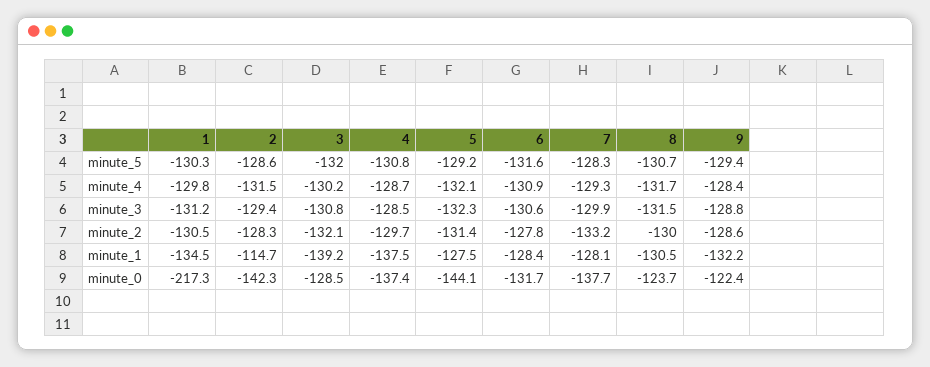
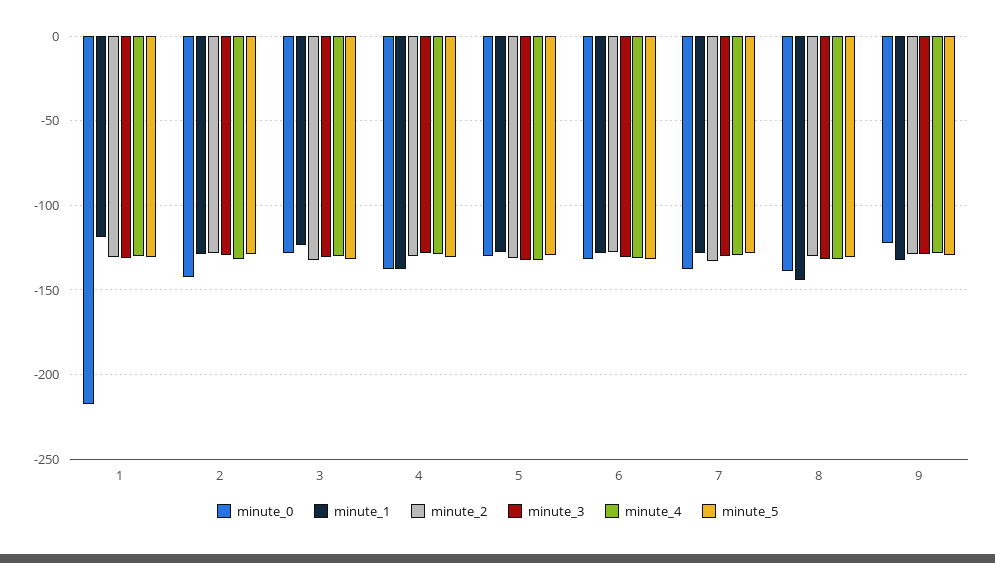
  {
    "minute_5": {
      "1": -130.3,
      "2": -128.6,
      "3": -132,
      "4": -130.8,
      "5": -129.2,
      "6": -131.6,
      "7": -128.3,
      "8": -130.7,
      "9": -129.4
    },
    "minute_4": {
      "1": -129.8,
      "2": -131.5,
      "3": -130.2,
      "4": -128.7,
      "5": -132.1,
      "6": -130.9,
      "7": -129.3,
      "8": -131.7,
      "9": -128.4
    },
    "minute_3": {
      "1": -131.2,
      "2": -129.4,
      "3": -130.8,
      "4": -128.5,
      "5": -132.3,
      "6": -130.6,
      "7": -129.9,
      "8": -131.5,
      "9": -128.8
    },
    "minute_2": {
      "1": -130.5,
      "2": -128.3,
      "3": -132.1,
      "4": -129.7,
      "5": -131.4,
      "6": -127.8,
      "7": -133.2,
      "8": -130,
      "9": -128.6
    },
    "minute_1": {
-     "1": -134.5,
+     "1": -120,
-     "2": -114.7,
+     "2": -130,
-     "3": -139.2,
+     "3": -125,
      "4": -137.5,
      "5": -127.5,
      "6": -128.4,
      "7": -128.1,
-     "8": -130.5,
+     "8": -145,
      "9": -132.2
    },
    "minute_0": {
      "1": -217.3,
      "2": -142.3,
      "3": -128.5,
      "4": -137.4,
-     "5": -144.1,
+     "5": -130,
      "6": -131.7,
      "7": -137.7,
-     "8": -123.7,
+     "8": -140,
      "9": -122.4
    }
  }

